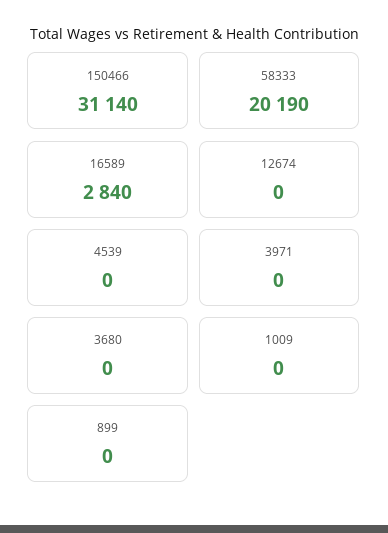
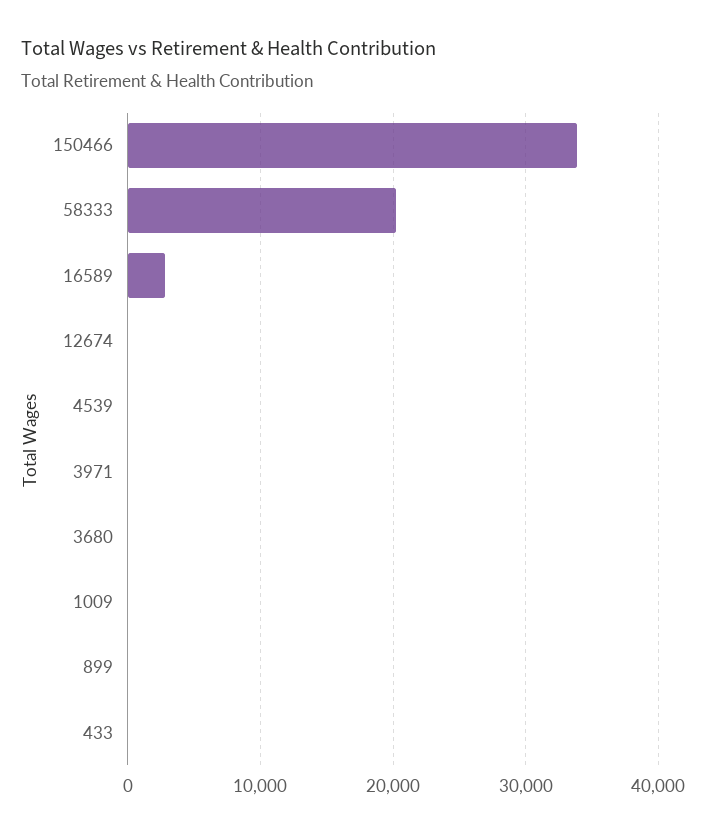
  {
-   "150466": 31140,
+   "150466": 34000,
    "58333": 20190,
    "16589": 2840,
    "12674": 0,
    "4539": 0,
    "3971": 0,
    "3680": 0,
    "1009": 0,
-   "899": 0
+   "899": 0,
+   "433": 0
  }

